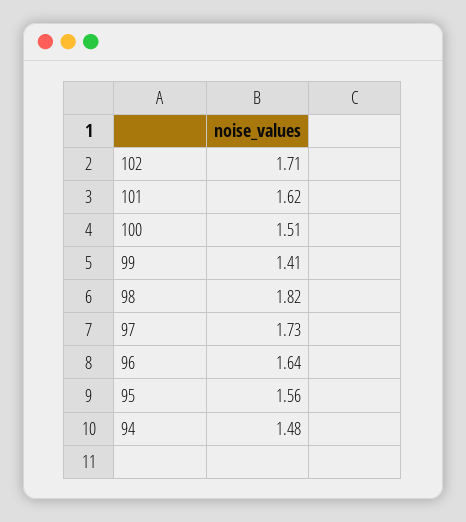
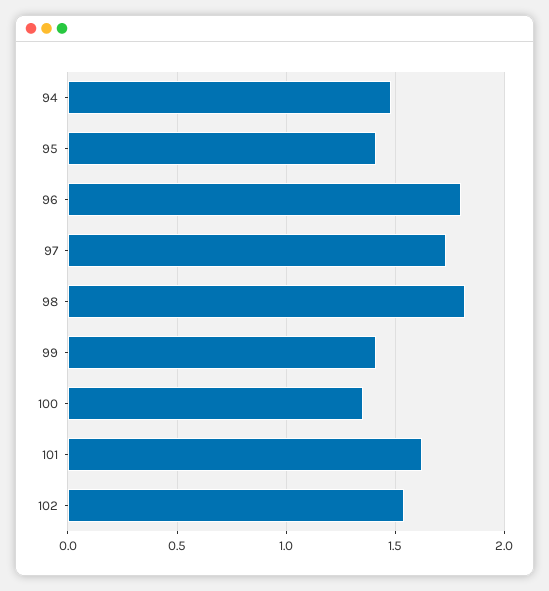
  {
-   "102": 1.71,
+   "102": 1.55,
    "101": 1.62,
-   "100": 1.51,
+   "100": 1.35,
    "99": 1.41,
    "98": 1.82,
    "97": 1.73,
-   "96": 1.64,
+   "96": 1.8,
-   "95": 1.56,
+   "95": 1.4,
    "94": 1.48
  }

